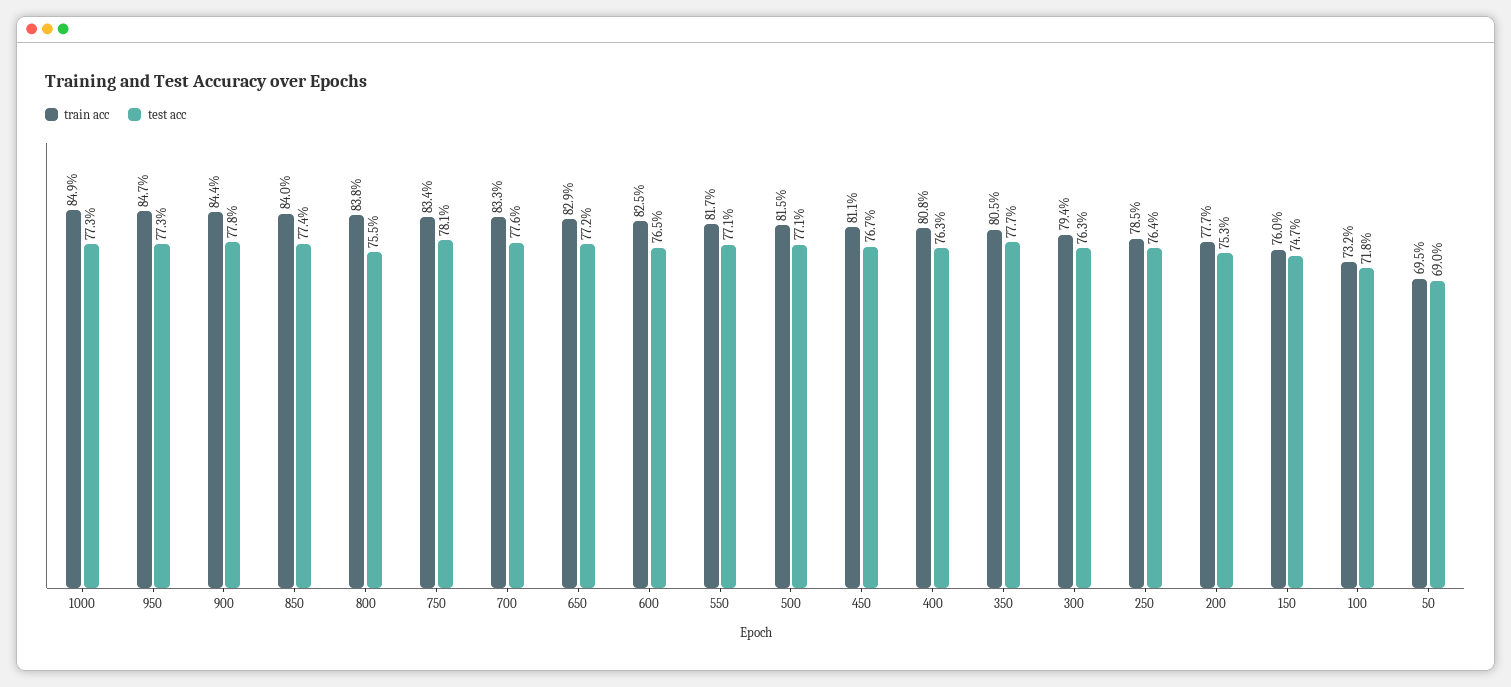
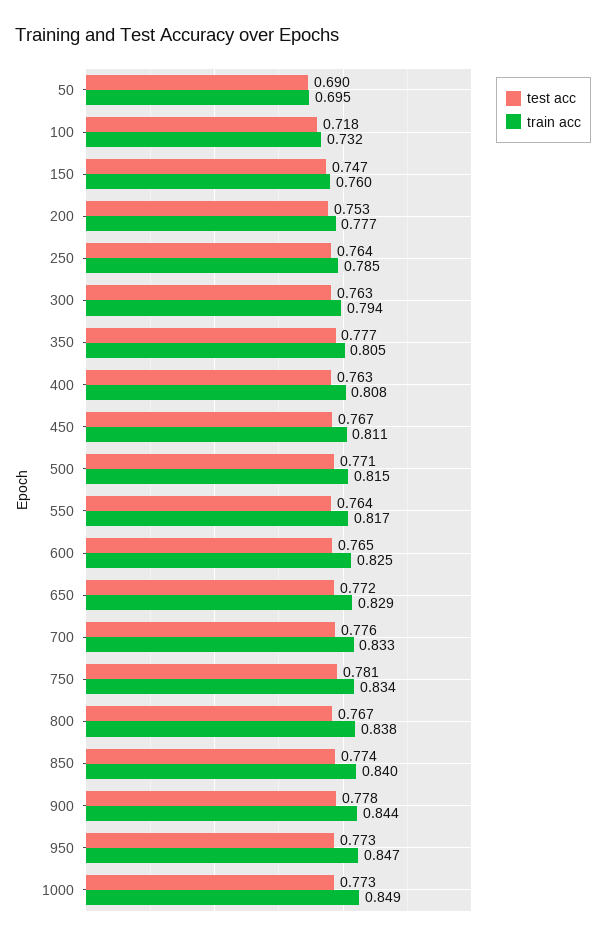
  {
    "train acc": {
      "1000": 0.849,
      "950": 0.847,
      "900": 0.844,
      "850": 0.84,
      "800": 0.838,
      "750": 0.834,
      "700": 0.833,
      "650": 0.829,
      "600": 0.825,
      "550": 0.817,
      "500": 0.815,
      "450": 0.811,
      "400": 0.808,
      "350": 0.805,
      "300": 0.794,
      "250": 0.785,
      "200": 0.777,
      "150": 0.76,
      "100": 0.732,
      "50": 0.695
    },
    "test acc": {
      "1000": 0.773,
      "950": 0.773,
      "900": 0.778,
      "850": 0.774,
-     "800": 0.755,
+     "800": 0.767,
      "750": 0.781,
      "700": 0.776,
      "650": 0.772,
      "600": 0.765,
-     "550": 0.771,
+     "550": 0.764,
      "500": 0.771,
      "450": 0.767,
      "400": 0.763,
      "350": 0.777,
      "300": 0.763,
      "250": 0.764,
      "200": 0.753,
      "150": 0.747,
      "100": 0.718,
      "50": 0.69
    }
  }

